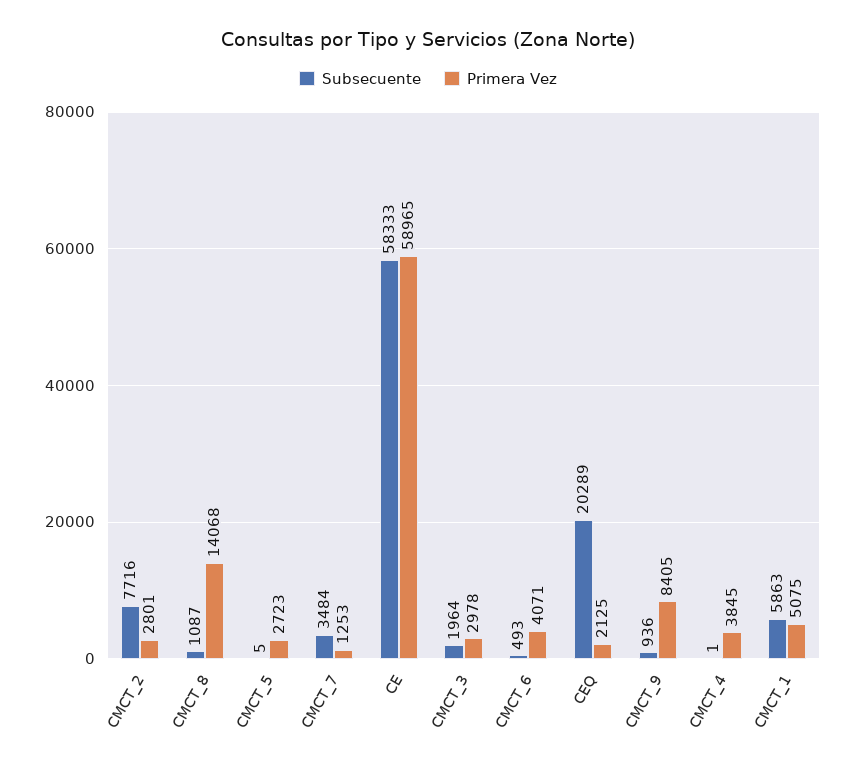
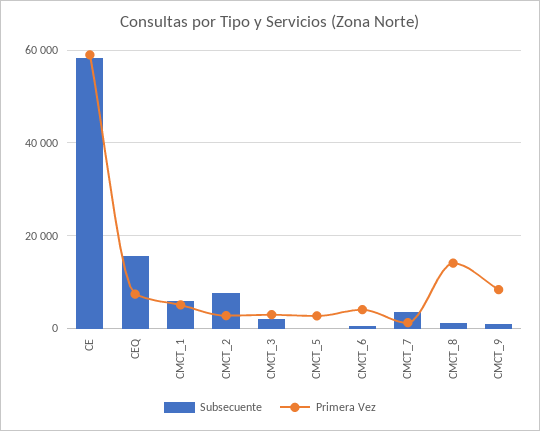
  {
    "Subsecuente": {
      "CMCT_2": 7716,
      "CMCT_8": 1087,
      "CMCT_5": 5,
      "CMCT_7": 3484,
      "CE": 58333,
      "CMCT_3": 1964,
      "CMCT_6": 493,
-     "CEQ": 20289,
+     "CEQ": 16000,
      "CMCT_9": 936,
-     "CMCT_4": 1,
      "CMCT_1": 5863
    },
    "Primera Vez": {
      "CMCT_2": 2801,
      "CMCT_8": 14068,
      "CMCT_5": 2723,
      "CMCT_7": 1253,
      "CE": 58965,
      "CMCT_3": 2978,
      "CMCT_6": 4071,
-     "CEQ": 2125,
+     "CEQ": 8000,
      "CMCT_9": 8405,
-     "CMCT_4": 3845,
      "CMCT_1": 5075
    }
  }

